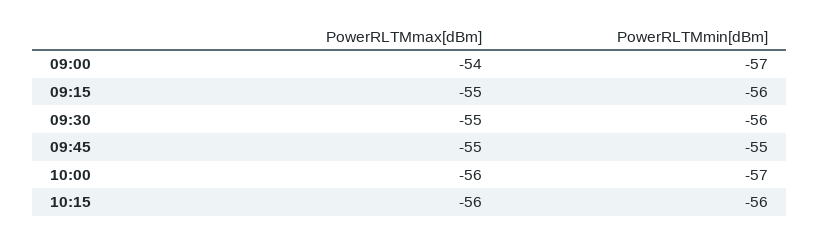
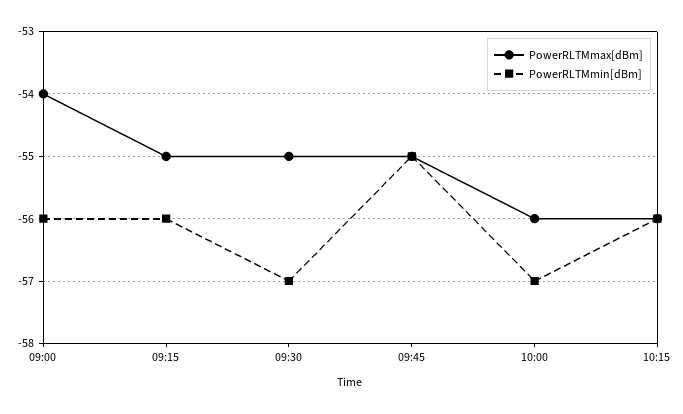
  {
    "PowerRLTMmax[dBm]": {
      "09:00": -54,
      "09:15": -55,
      "09:30": -55,
      "09:45": -55,
      "10:00": -56,
      "10:15": -56
    },
    "PowerRLTMmin[dBm]": {
-     "09:00": -57,
+     "09:00": -56,
      "09:15": -56,
-     "09:30": -56,
+     "09:30": -57,
      "09:45": -55,
      "10:00": -57,
      "10:15": -56
    }
  }

